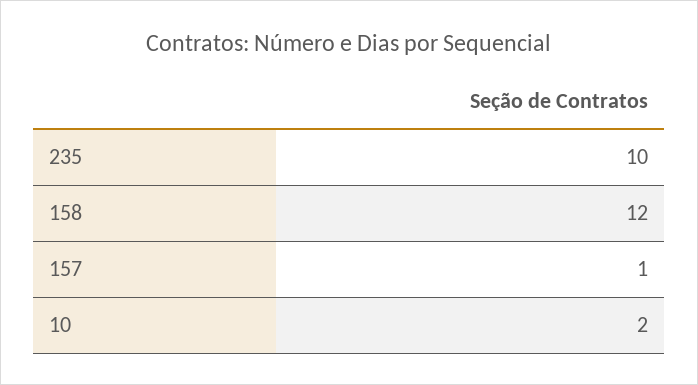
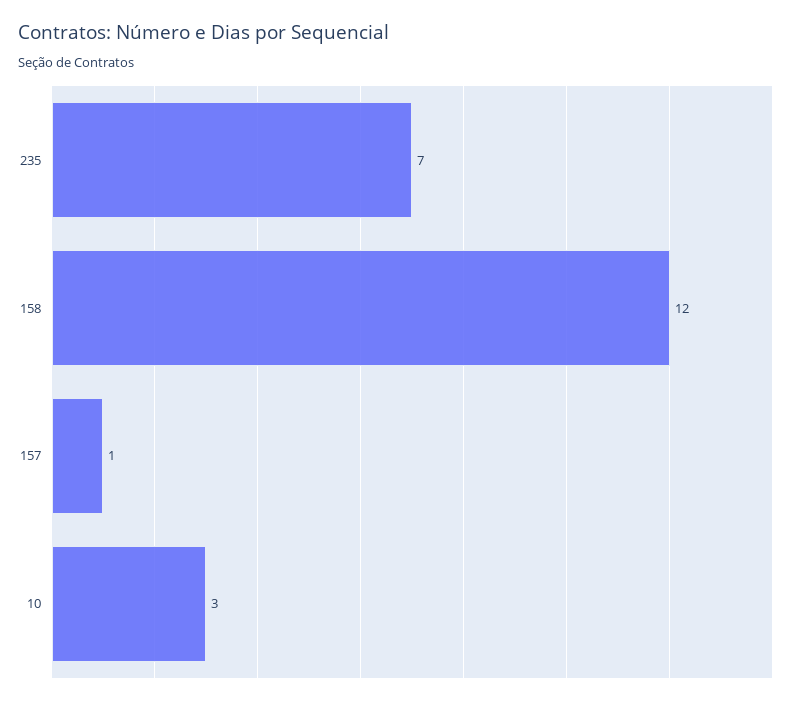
  {
-   "235": 10,
+   "235": 7,
    "158": 12,
    "157": 1,
-   "10": 2
+   "10": 3
  }

